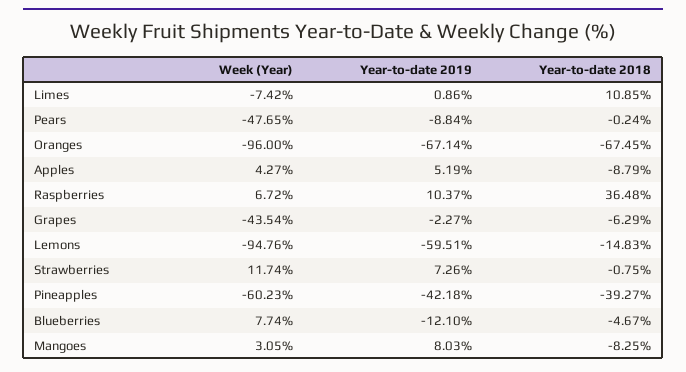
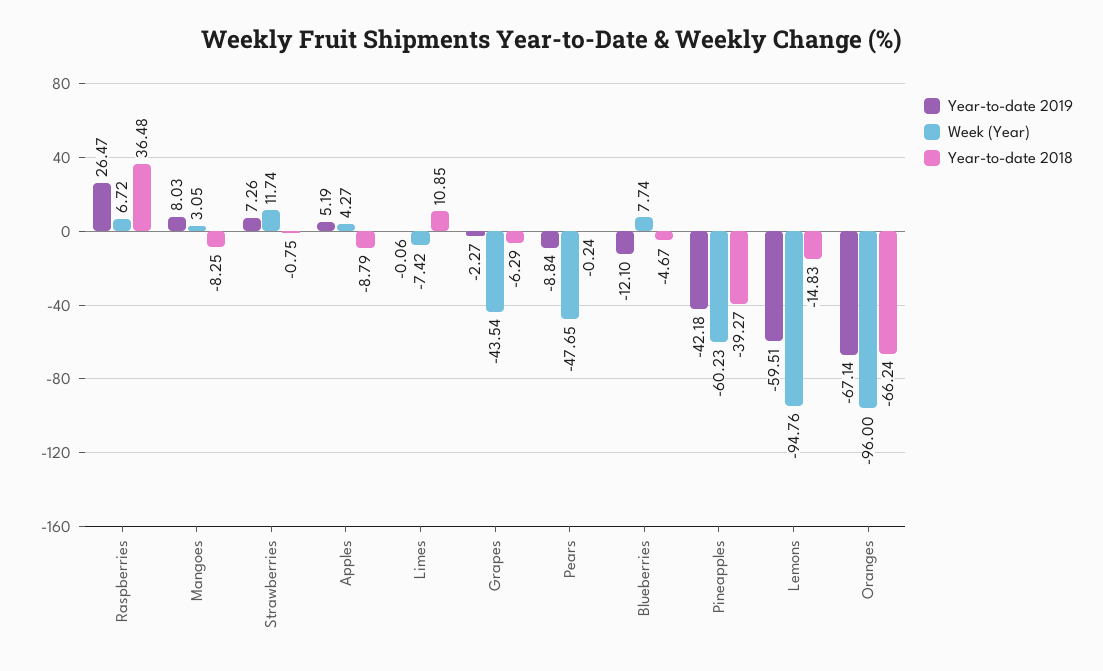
  {
    "Week (Year)": {
      "Limes": -7.42,
      "Pears": -47.65,
      "Oranges": -96,
      "Apples": 4.27,
      "Raspberries": 6.72,
      "Grapes": -43.54,
      "Lemons": -94.76,
      "Strawberries": 11.74,
      "Pineapples": -60.23,
      "Blueberries": 7.74,
      "Mangoes": 3.05
    },
    "Year-to-date 2019": {
-     "Limes": 0.86,
+     "Limes": -0.06,
      "Pears": -8.84,
      "Oranges": -67.14,
      "Apples": 5.19,
-     "Raspberries": 10.37,
+     "Raspberries": 26.47,
      "Grapes": -2.27,
      "Lemons": -59.51,
      "Strawberries": 7.26,
      "Pineapples": -42.18,
      "Blueberries": -12.1,
      "Mangoes": 8.03
    },
    "Year-to-date 2018": {
      "Limes": 10.85,
      "Pears": -0.24,
-     "Oranges": -67.45,
+     "Oranges": -66.24,
      "Apples": -8.79,
      "Raspberries": 36.48,
      "Grapes": -6.29,
      "Lemons": -14.83,
      "Strawberries": -0.75,
      "Pineapples": -39.27,
      "Blueberries": -4.67,
      "Mangoes": -8.25
    }
  }

